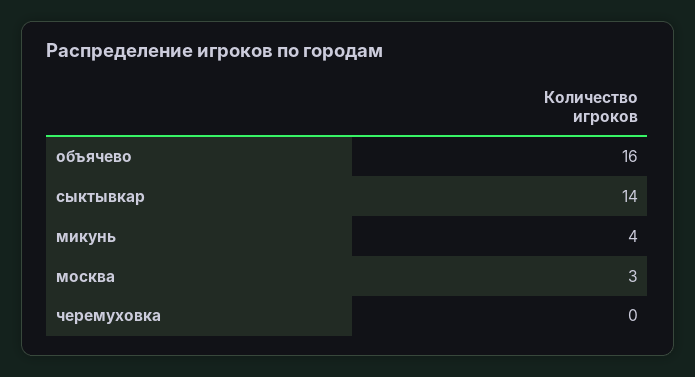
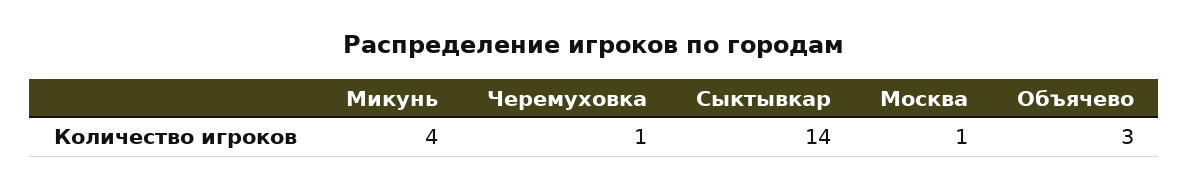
  {
-   "объячево": 16,
+   "объячево": 3,
    "сыктывкар": 14,
    "микунь": 4,
-   "москва": 3,
+   "москва": 1,
-   "черемуховка": 0
+   "черемуховка": 1
  }

